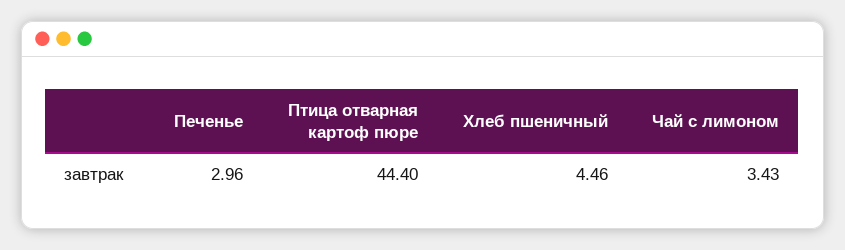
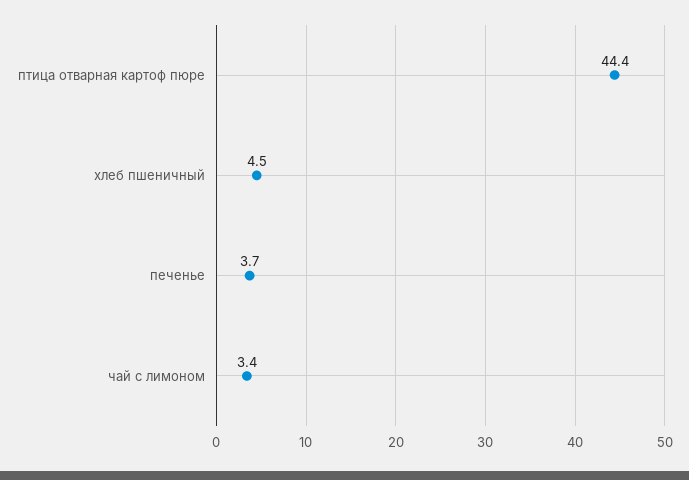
  {
-   "Печенье": 2.96,
+   "Печенье": 3.7,
    "Птица отварная картоф пюре": 44.4,
    "Хлеб пшеничный": 4.46,
    "Чай с лимоном": 3.43
  }

